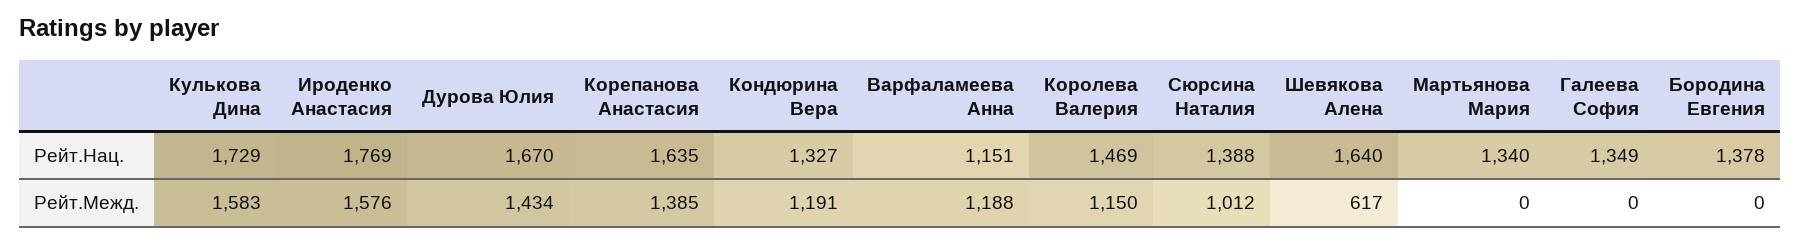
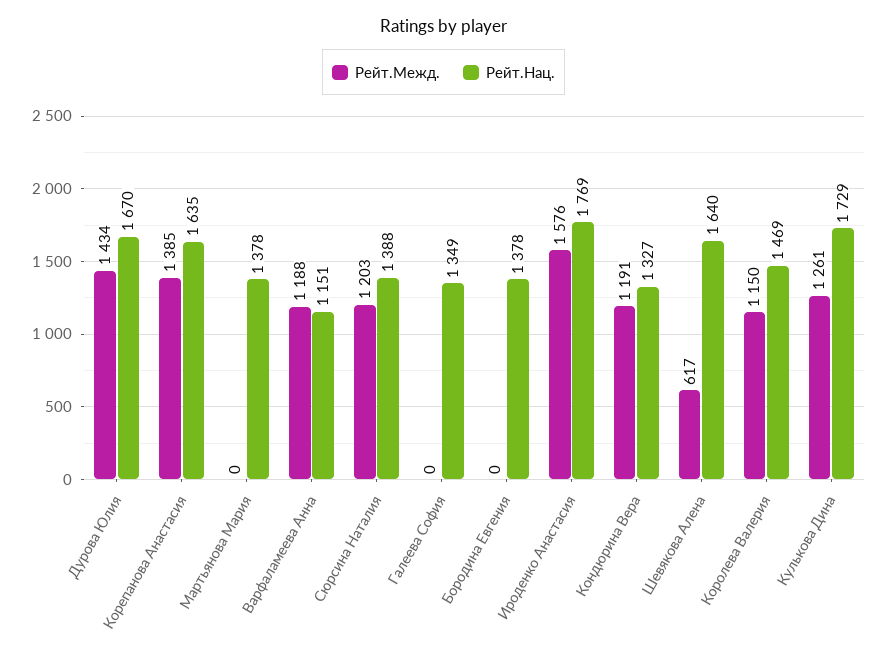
  {
    "Рейт.Нац.": {
      "Кулькова Дина": 1729,
      "Ироденко Анастасия": 1769,
      "Дурова Юлия": 1670,
      "Корепанова Анастасия": 1635,
      "Кондюрина Вера": 1327,
      "Варфаламеева Анна": 1151,
      "Королева Валерия": 1469,
      "Сюрсина Наталия": 1388,
      "Шевякова Алена": 1640,
-     "Мартьянова Мария": 1340,
+     "Мартьянова Мария": 1378,
      "Галеева София": 1349,
      "Бородина Евгения": 1378
    },
    "Рейт.Межд.": {
-     "Кулькова Дина": 1583,
+     "Кулькова Дина": 1261,
      "Ироденко Анастасия": 1576,
      "Дурова Юлия": 1434,
      "Корепанова Анастасия": 1385,
      "Кондюрина Вера": 1191,
      "Варфаламеева Анна": 1188,
      "Королева Валерия": 1150,
-     "Сюрсина Наталия": 1012,
+     "Сюрсина Наталия": 1203,
      "Шевякова Алена": 617,
      "Мартьянова Мария": 0,
      "Галеева София": 0,
      "Бородина Евгения": 0
    }
  }

